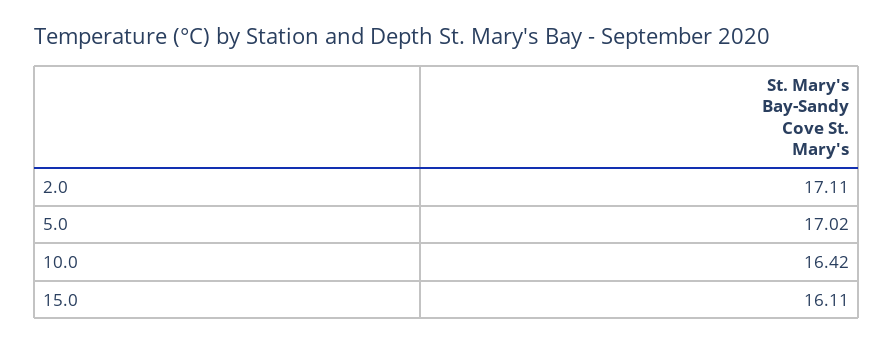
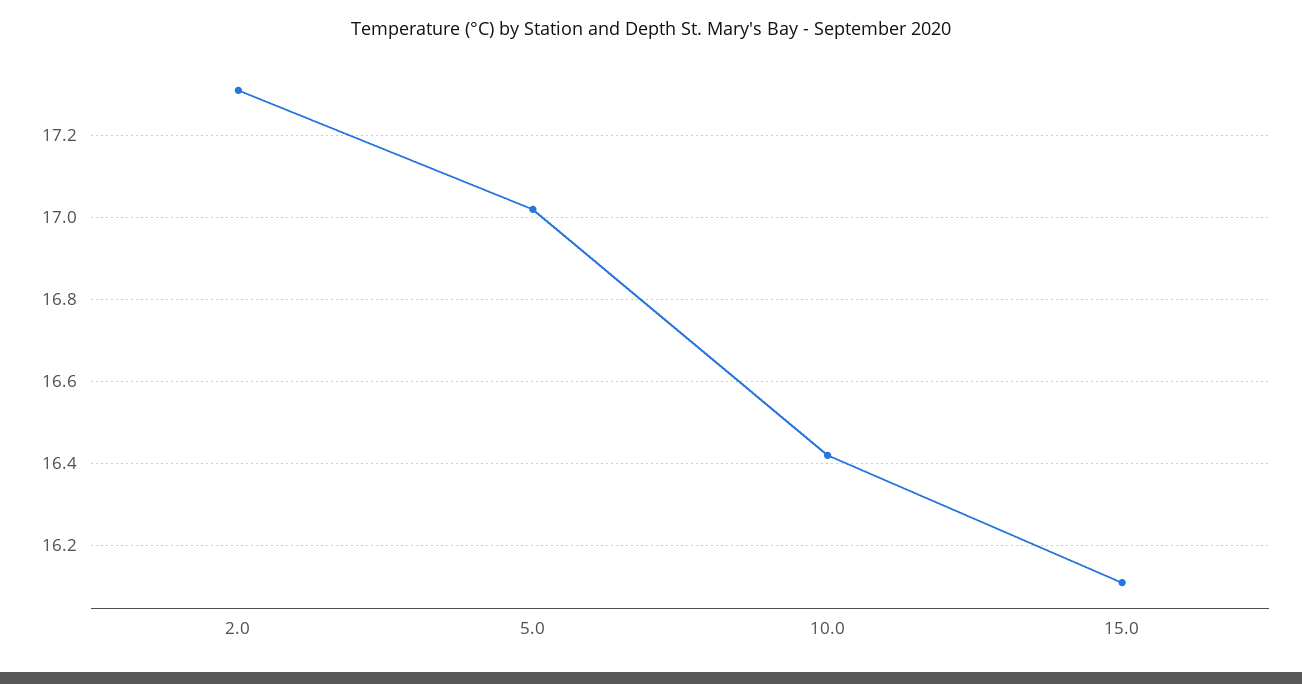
  {
-   "2.0": 17.11,
+   "2.0": 17.3,
    "5.0": 17.02,
    "10.0": 16.42,
    "15.0": 16.11
  }

